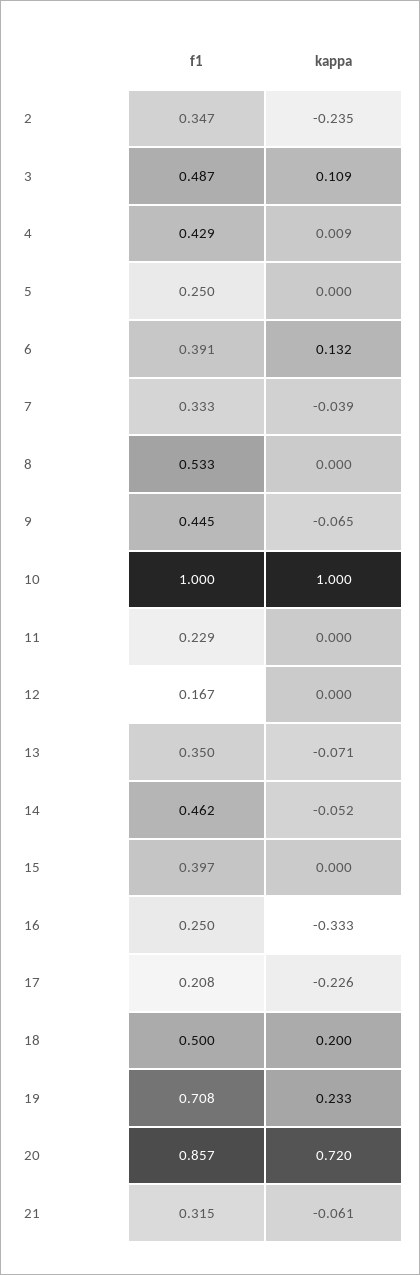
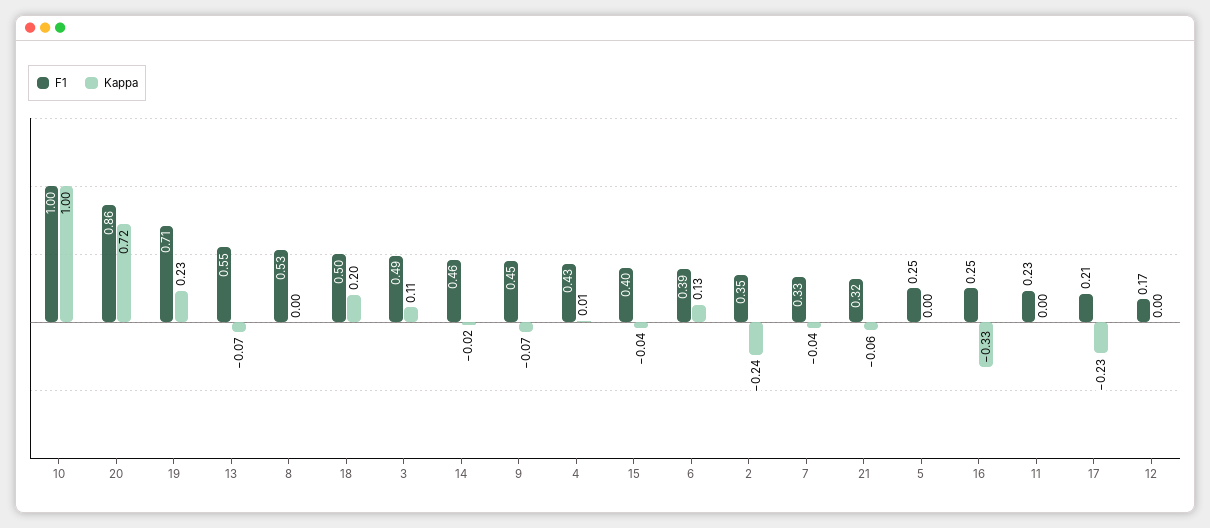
  {
    "f1": {
      "2": 0.347,
      "3": 0.487,
      "4": 0.429,
      "5": 0.25,
      "6": 0.391,
      "7": 0.333,
      "8": 0.533,
      "9": 0.445,
      "10": 1,
      "11": 0.229,
      "12": 0.167,
-     "13": 0.35,
+     "13": 0.55,
      "14": 0.462,
      "15": 0.397,
      "16": 0.25,
      "17": 0.208,
      "18": 0.5,
      "19": 0.708,
      "20": 0.857,
      "21": 0.315
    },
    "kappa": {
      "2": -0.235,
      "3": 0.109,
      "4": 0.009,
      "5": 0,
      "6": 0.132,
      "7": -0.039,
      "8": 0,
      "9": -0.065,
      "10": 1,
      "11": 0,
      "12": 0,
      "13": -0.071,
-     "14": -0.052,
+     "14": -0.02,
-     "15": 0,
+     "15": -0.04,
      "16": -0.333,
      "17": -0.226,
      "18": 0.2,
      "19": 0.233,
      "20": 0.72,
      "21": -0.061
    }
  }

